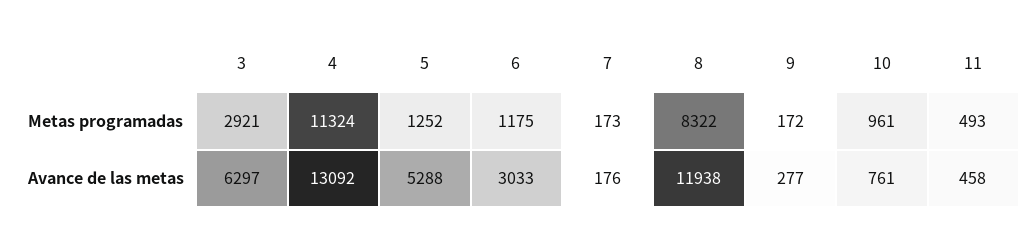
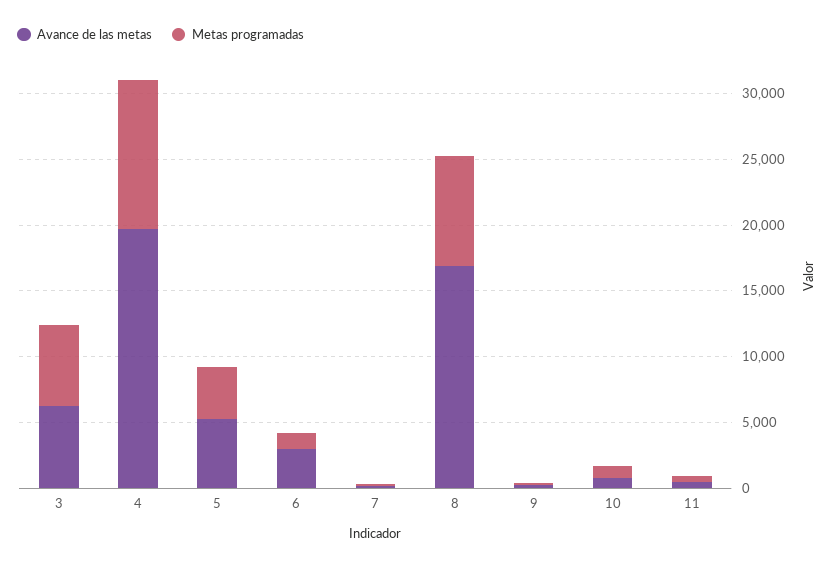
  {
    "Metas programadas": {
-     "3": 2921,
+     "3": 6000,
      "4": 11324,
-     "5": 1252,
+     "5": 4000,
      "6": 1175,
      "7": 173,
      "8": 8322,
      "9": 172,
      "10": 961,
      "11": 493
    },
    "Avance de las metas": {
      "3": 6297,
-     "4": 13092,
+     "4": 20000,
      "5": 5288,
      "6": 3033,
      "7": 176,
-     "8": 11938,
+     "8": 17000,
      "9": 277,
      "10": 761,
      "11": 458
    }
  }

